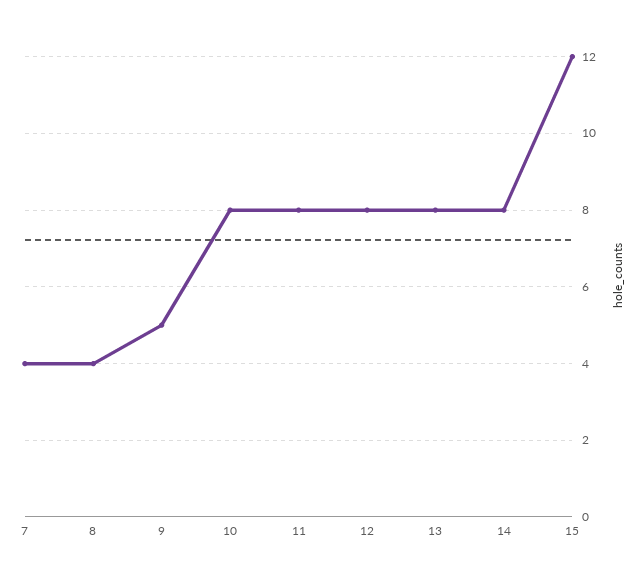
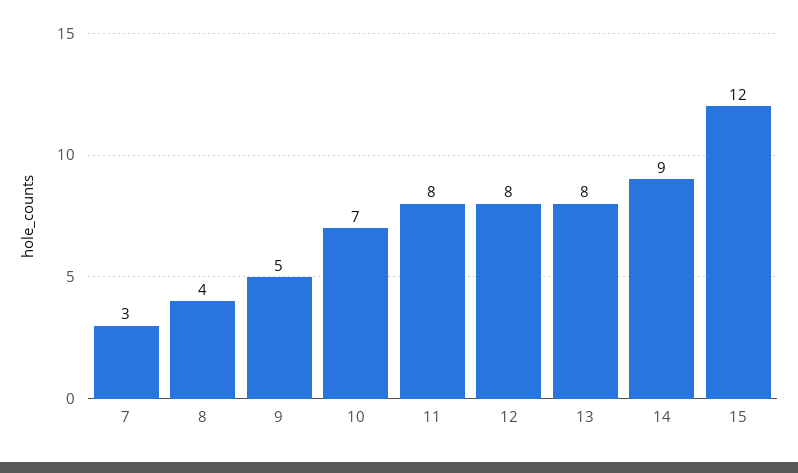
  {
-   "7": 4,
+   "7": 3,
    "8": 4,
    "9": 5,
-   "10": 8,
+   "10": 7,
    "11": 8,
    "12": 8,
    "13": 8,
-   "14": 8,
+   "14": 9,
    "15": 12
  }

